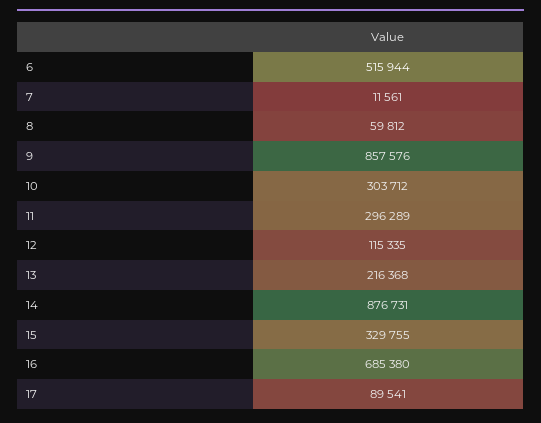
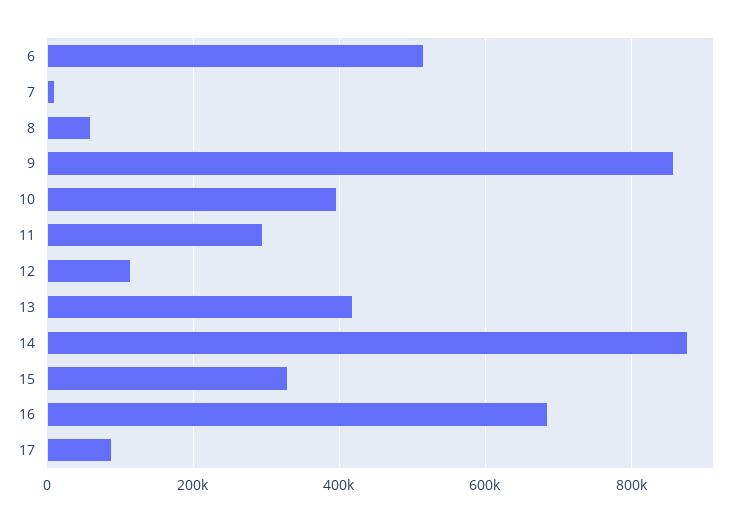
  {
    "6": 515944,
    "7": 11561,
    "8": 59812,
    "9": 857576,
-   "10": 303712,
+   "10": 400000,
    "11": 296289,
    "12": 115335,
-   "13": 216368,
+   "13": 420000,
    "14": 876731,
    "15": 329755,
    "16": 685380,
    "17": 89541
  }

